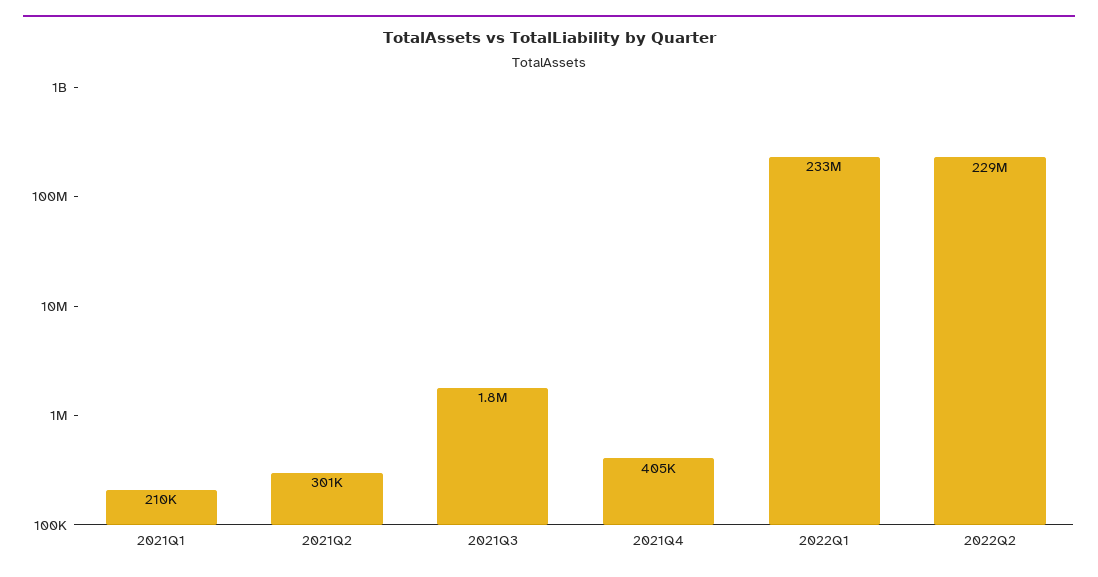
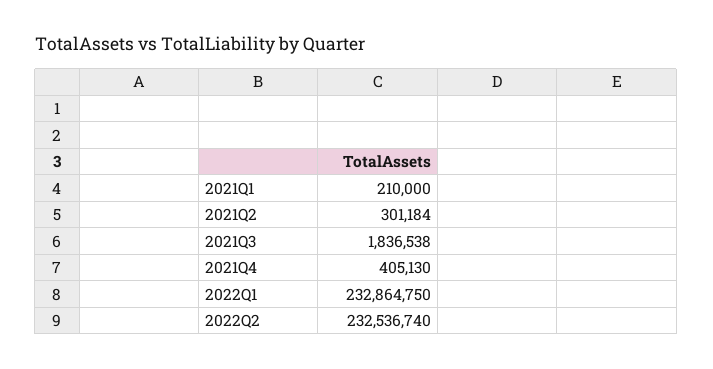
  {
    "2021Q1": 210000,
    "2021Q2": 301184,
    "2021Q3": 1836538,
    "2021Q4": 405130,
    "2022Q1": 232864750,
-   "2022Q2": 229000000
+   "2022Q2": 232536740
  }

